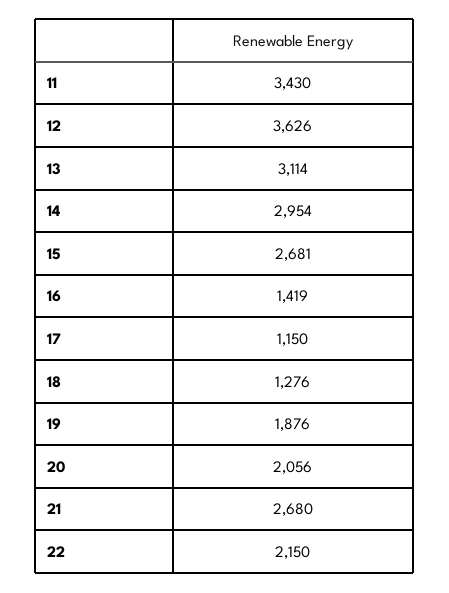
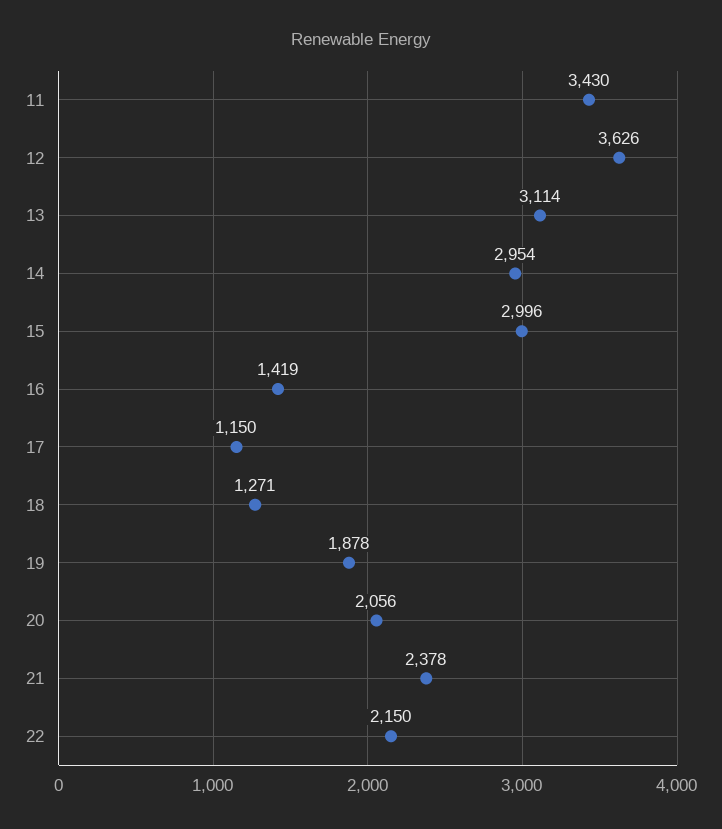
  {
    "11": 3430,
    "12": 3626,
    "13": 3114,
    "14": 2954,
-   "15": 2681,
+   "15": 2996,
    "16": 1419,
    "17": 1150,
-   "18": 1276,
+   "18": 1271,
-   "19": 1876,
+   "19": 1878,
    "20": 2056,
-   "21": 2680,
+   "21": 2378,
    "22": 2150
  }

